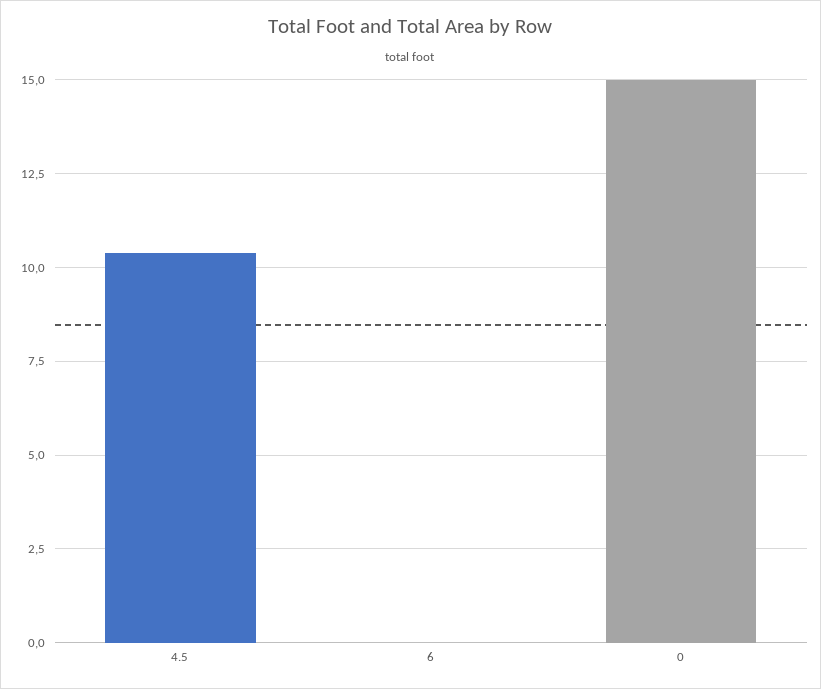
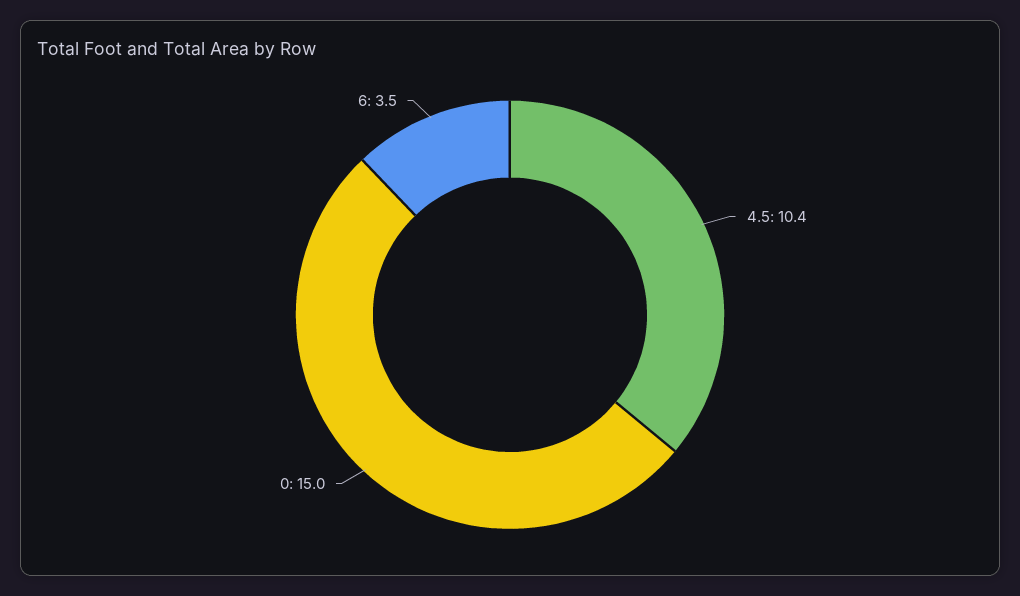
  {
    "4.5": 10.4,
-   "6": 0,
+   "6": 3.5,
    "0": 15
  }

